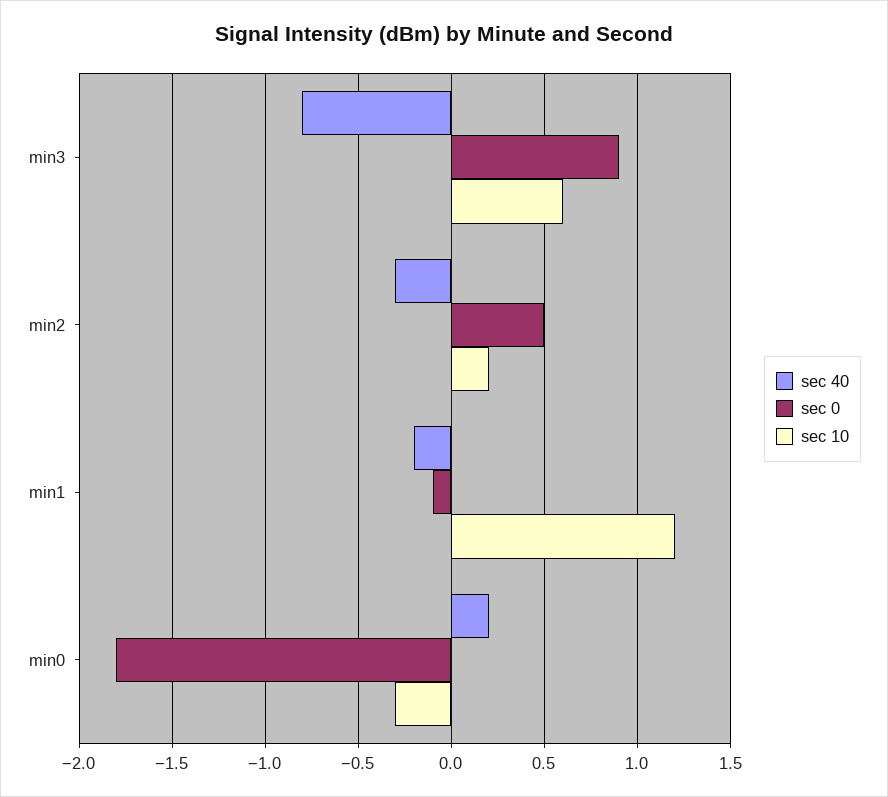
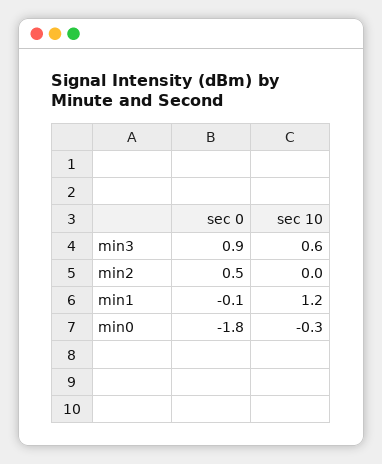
  {
-   "sec 40": {
-     "min3": -0.8,
-     "min2": -0.3,
-     "min1": -0.2,
-     "min0": 0.2
-   },
    "sec 0": {
      "min3": 0.9,
      "min2": 0.5,
      "min1": -0.1,
      "min0": -1.8
    },
    "sec 10": {
      "min3": 0.6,
-     "min2": 0.2,
+     "min2": 0,
      "min1": 1.2,
      "min0": -0.3
    }
  }

